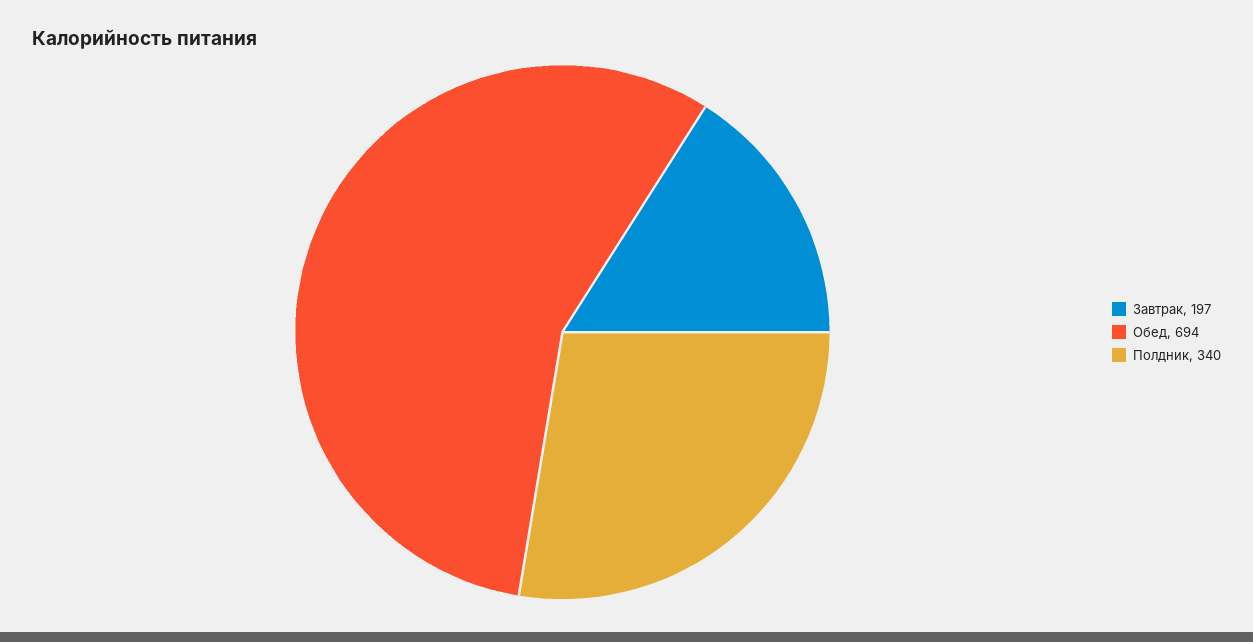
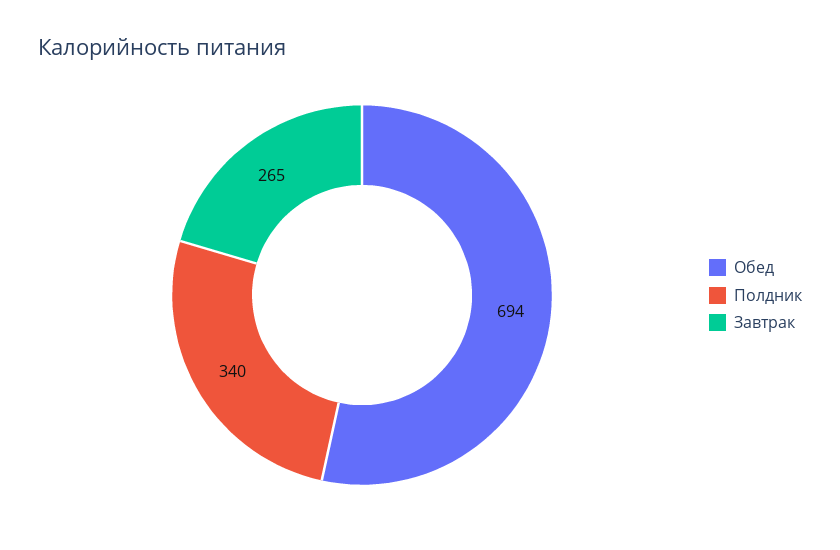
  {
-   "Завтрак": 197,
+   "Завтрак": 265,
    "Обед": 694,
    "Полдник": 340
  }

